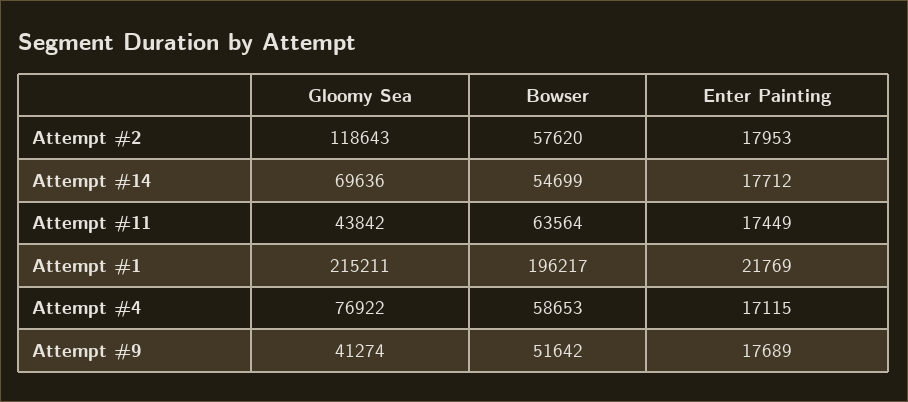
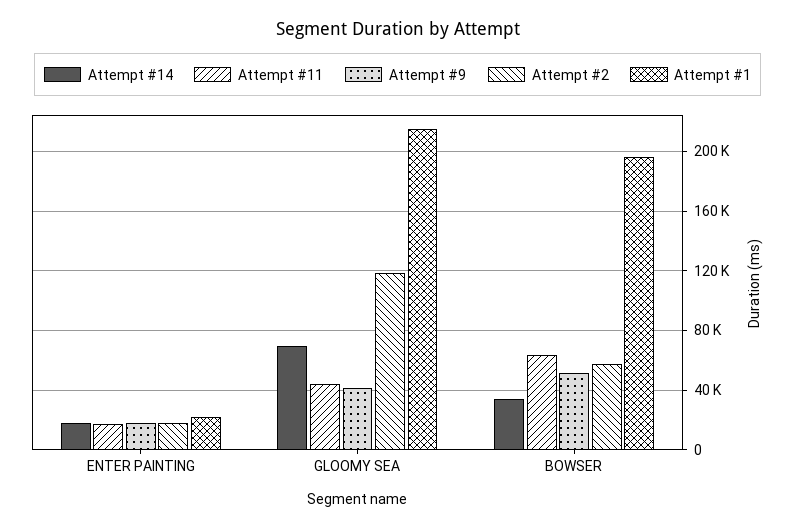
  {
    "Attempt #2": {
      "Gloomy Sea": 118643,
      "Bowser": 57620,
      "Enter Painting": 17953
    },
    "Attempt #14": {
      "Gloomy Sea": 69636,
-     "Bowser": 54699,
+     "Bowser": 35000,
      "Enter Painting": 17712
    },
    "Attempt #11": {
      "Gloomy Sea": 43842,
      "Bowser": 63564,
      "Enter Painting": 17449
    },
    "Attempt #1": {
      "Gloomy Sea": 215211,
      "Bowser": 196217,
      "Enter Painting": 21769
    },
-   "Attempt #4": {
-     "Gloomy Sea": 76922,
-     "Bowser": 58653,
-     "Enter Painting": 17115
-   },
    "Attempt #9": {
      "Gloomy Sea": 41274,
      "Bowser": 51642,
      "Enter Painting": 17689
    }
  }

